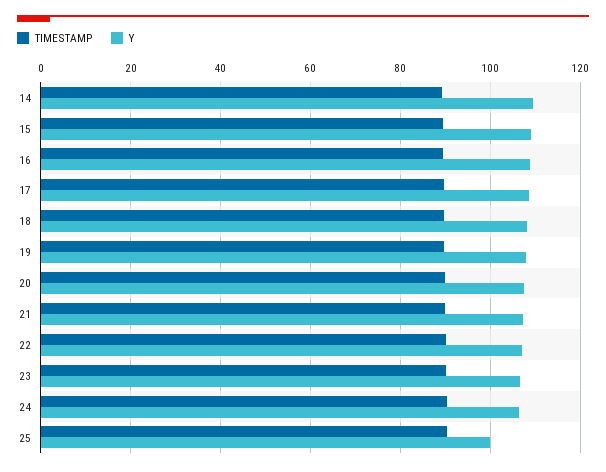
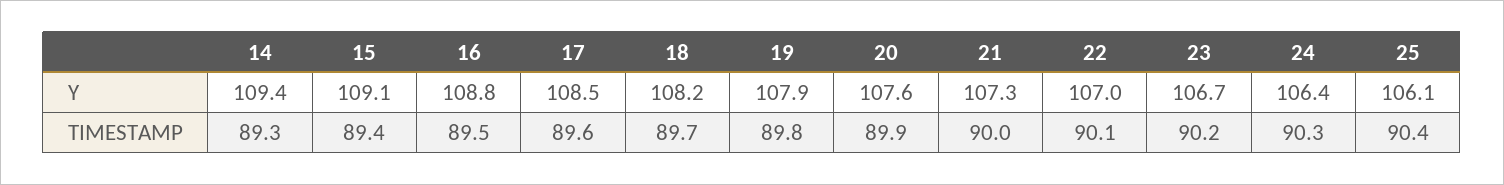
  {
    "TIMESTAMP": {
      "14": 89.3,
      "15": 89.4,
      "16": 89.5,
      "17": 89.6,
      "18": 89.7,
      "19": 89.8,
      "20": 89.9,
      "21": 90,
      "22": 90.1,
      "23": 90.2,
      "24": 90.3,
      "25": 90.4
    },
    "Y": {
      "14": 109.4,
      "15": 109.1,
      "16": 108.8,
      "17": 108.5,
      "18": 108.2,
      "19": 107.9,
      "20": 107.6,
      "21": 107.3,
      "22": 107,
      "23": 106.7,
      "24": 106.4,
-     "25": 100
+     "25": 106.1
    }
  }

